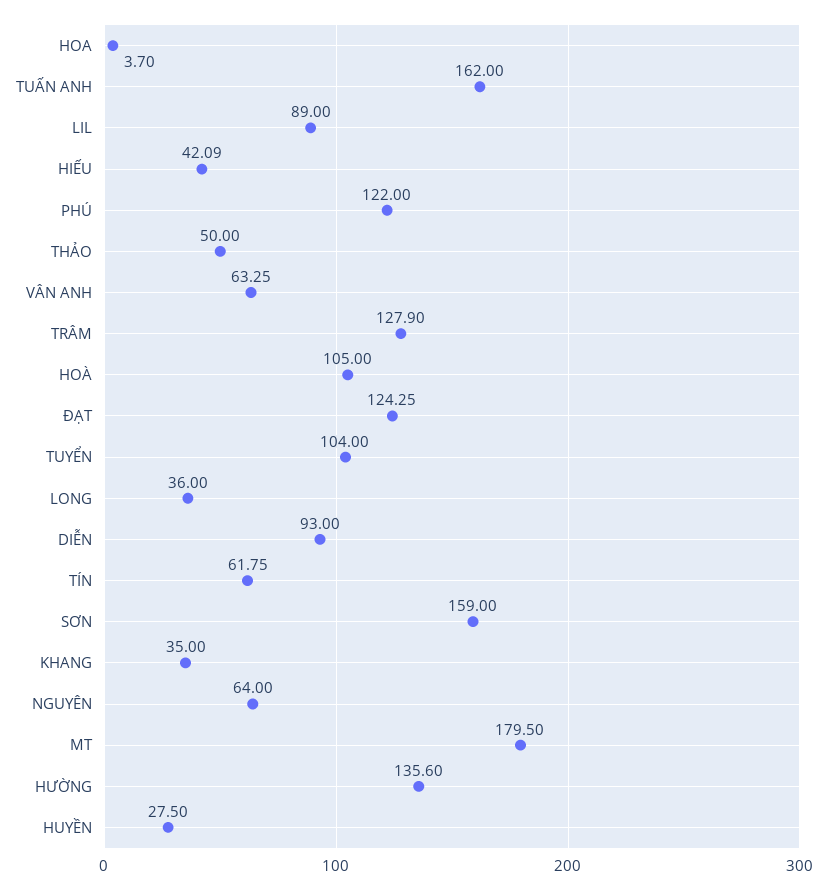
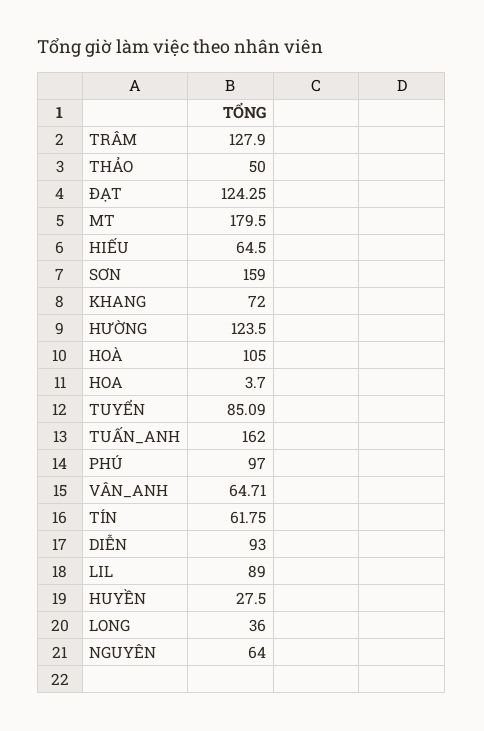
  {
    "HOA": 3.7,
    "TUẤN ANH": 162,
    "LIL": 89,
-   "HIẾU": 42.09,
+   "HIẾU": 64.5,
-   "PHÚ": 122,
+   "PHÚ": 97,
    "THẢO": 50,
-   "VÂN ANH": 63.25,
+   "VÂN ANH": 64.71,
    "TRÂM": 127.9,
    "HOÀ": 105,
    "ĐẠT": 124.25,
-   "TUYỂN": 104,
+   "TUYỂN": 85.09,
    "LONG": 36,
    "DIỄN": 93,
    "TÍN": 61.75,
    "SƠN": 159,
-   "KHANG": 35,
+   "KHANG": 72,
    "NGUYÊN": 64,
    "MT": 179.5,
-   "HƯỜNG": 135.6,
+   "HƯỜNG": 123.5,
    "HUYỀN": 27.5
  }

